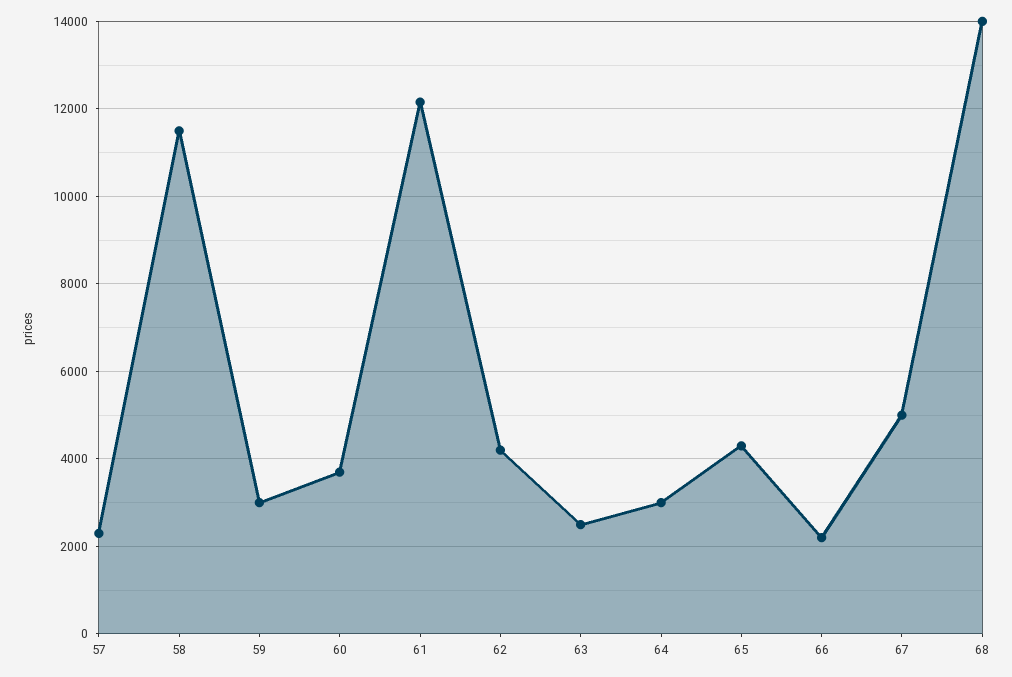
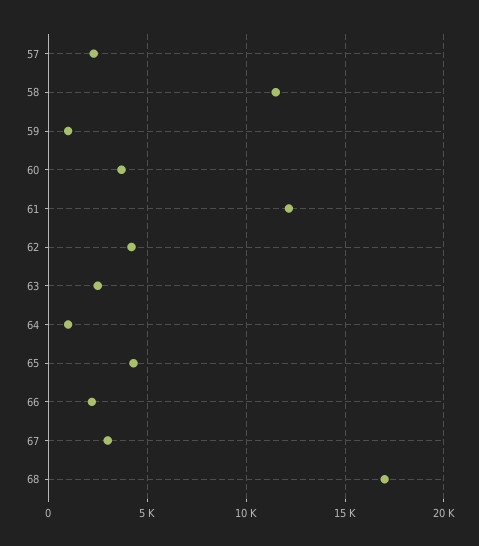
  {
    "57": 2400,
    "58": 11600,
-   "59": 3000,
+   "59": 1000,
    "60": 3600,
    "61": 12200,
    "62": 4200,
    "63": 2600,
-   "64": 3000,
+   "64": 1000,
    "65": 4400,
    "66": 2200,
-   "67": 5000,
+   "67": 3000,
-   "68": 14000
+   "68": 17000
  }

